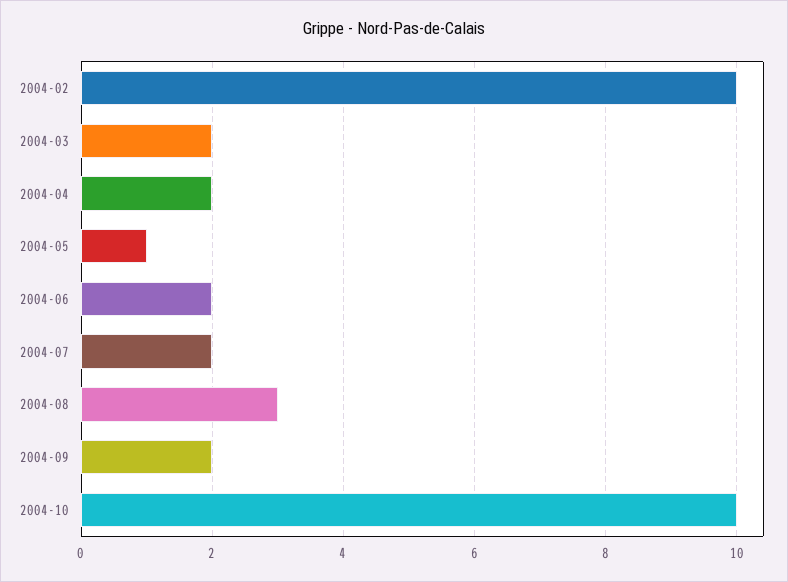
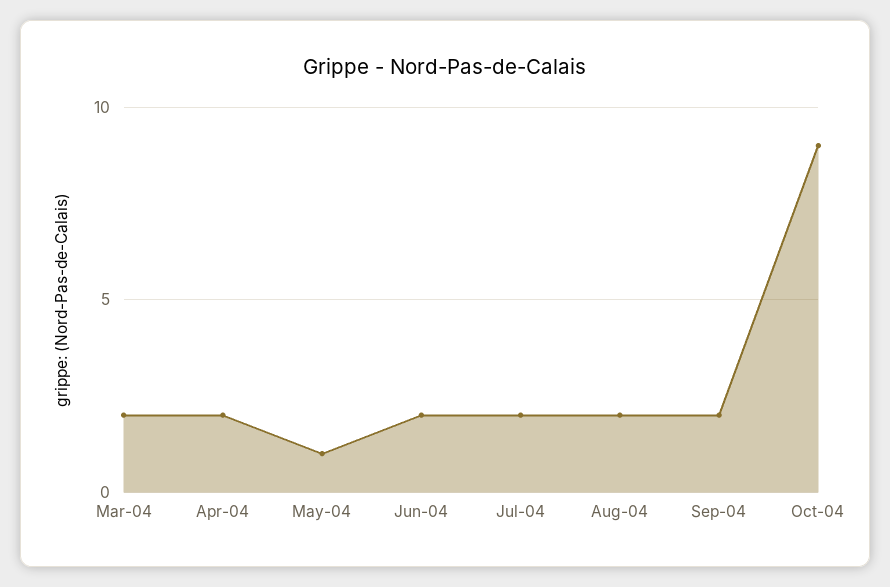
  {
-   "2004-02": 10,
    "2004-03": 2,
    "2004-04": 2,
    "2004-05": 1,
    "2004-06": 2,
    "2004-07": 2,
-   "2004-08": 3,
+   "2004-08": 2,
    "2004-09": 2,
-   "2004-10": 10
+   "2004-10": 9
  }

